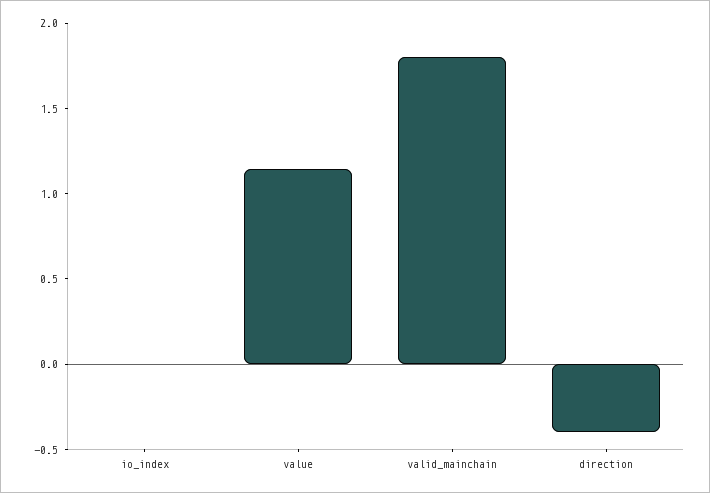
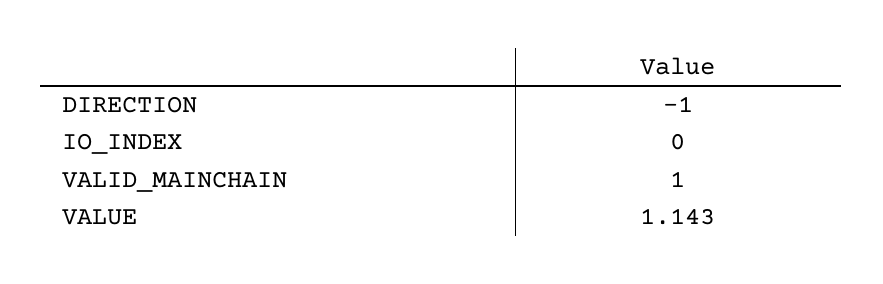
  {
    "io_index": 0,
    "value": 1.143,
-   "valid_mainchain": 1.8,
+   "valid_mainchain": 1,
-   "direction": -0.4
+   "direction": -1
  }

